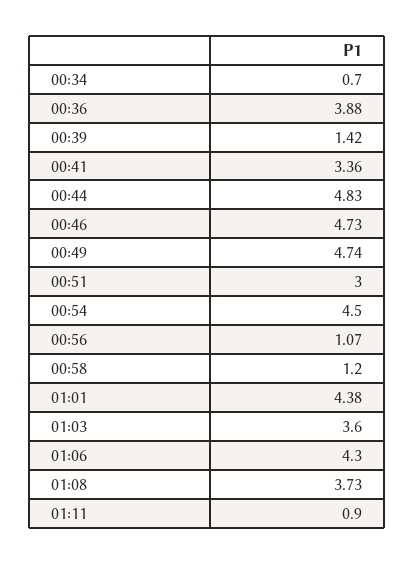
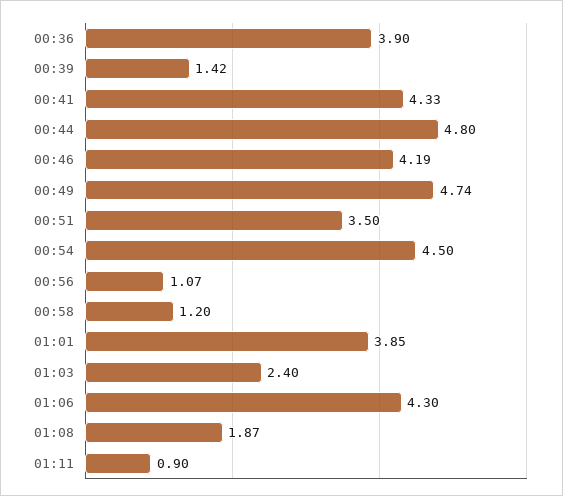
  {
-   "00:34": 0.7,
-   "00:36": 3.88,
+   "00:36": 3.9,
    "00:39": 1.42,
-   "00:41": 3.36,
+   "00:41": 4.33,
-   "00:44": 4.83,
+   "00:44": 4.8,
-   "00:46": 4.73,
+   "00:46": 4.19,
    "00:49": 4.74,
-   "00:51": 3,
+   "00:51": 3.5,
    "00:54": 4.5,
    "00:56": 1.07,
    "00:58": 1.2,
-   "01:01": 4.38,
+   "01:01": 3.85,
-   "01:03": 3.6,
+   "01:03": 2.4,
    "01:06": 4.3,
-   "01:08": 3.73,
+   "01:08": 1.87,
    "01:11": 0.9
  }

